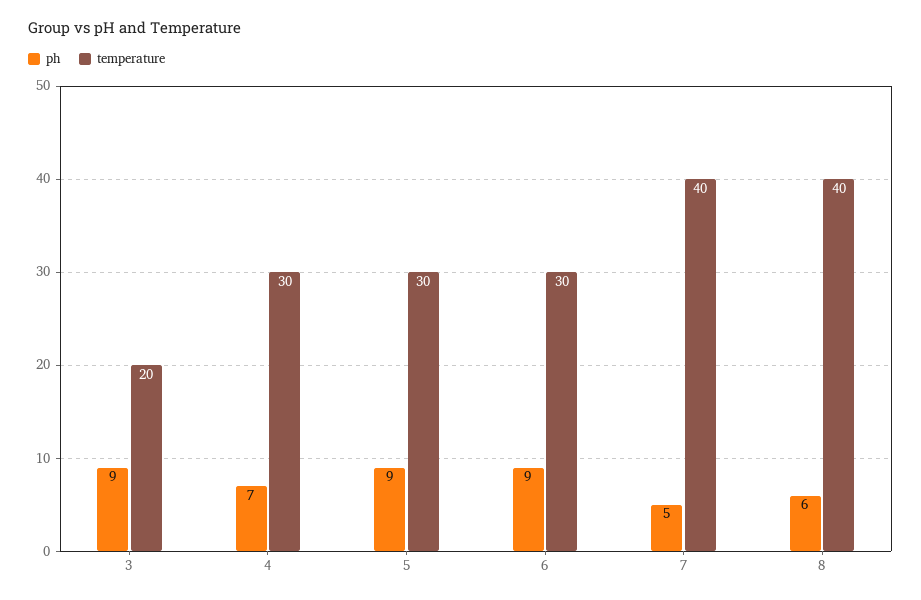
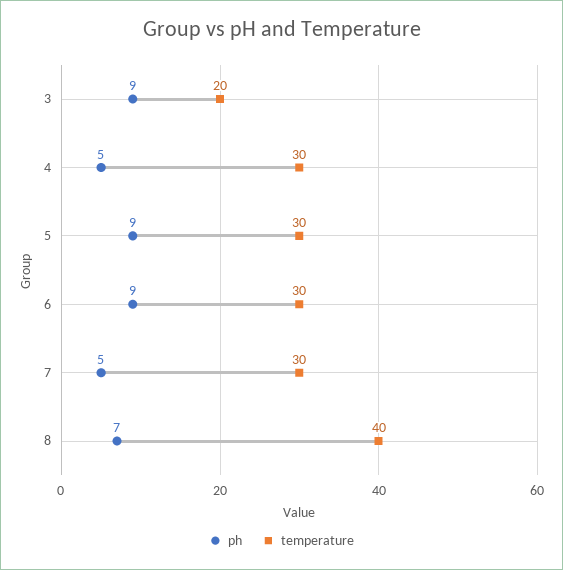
  {
    "ph": {
      "3": 9,
-     "4": 7,
+     "4": 5,
      "5": 9,
      "6": 9,
      "7": 5,
-     "8": 6
+     "8": 7
    },
    "temperature": {
      "3": 20,
      "4": 30,
      "5": 30,
      "6": 30,
-     "7": 40,
+     "7": 30,
      "8": 40
    }
  }

